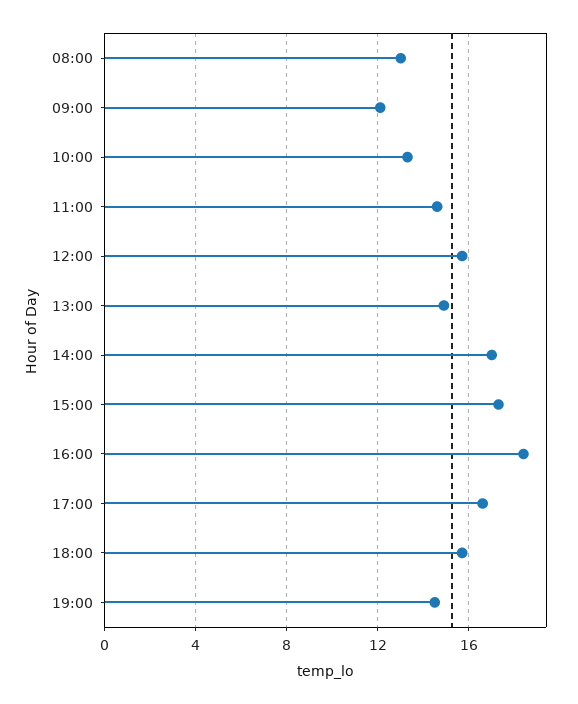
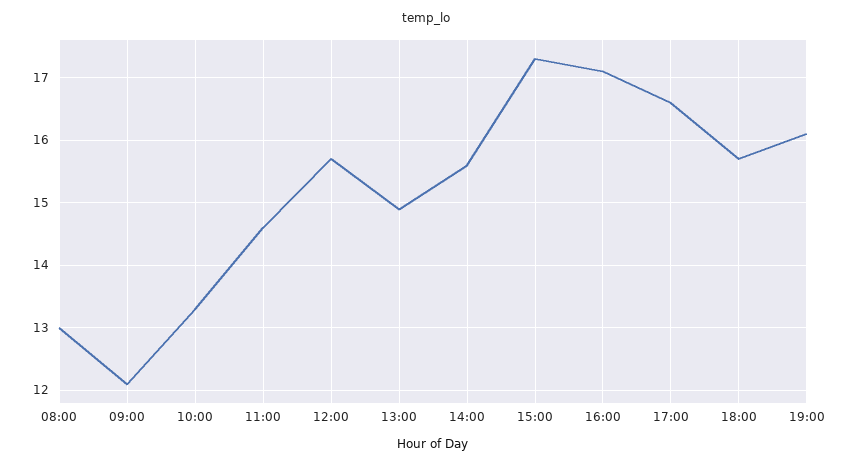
  {
    "08:00": 13,
    "09:00": 12.1,
    "10:00": 13.3,
    "11:00": 14.6,
    "12:00": 15.7,
    "13:00": 14.9,
-   "14:00": 17,
+   "14:00": 15.6,
    "15:00": 17.3,
-   "16:00": 18.5,
+   "16:00": 17.1,
    "17:00": 16.6,
    "18:00": 15.7,
-   "19:00": 14.5
+   "19:00": 16.1
  }

